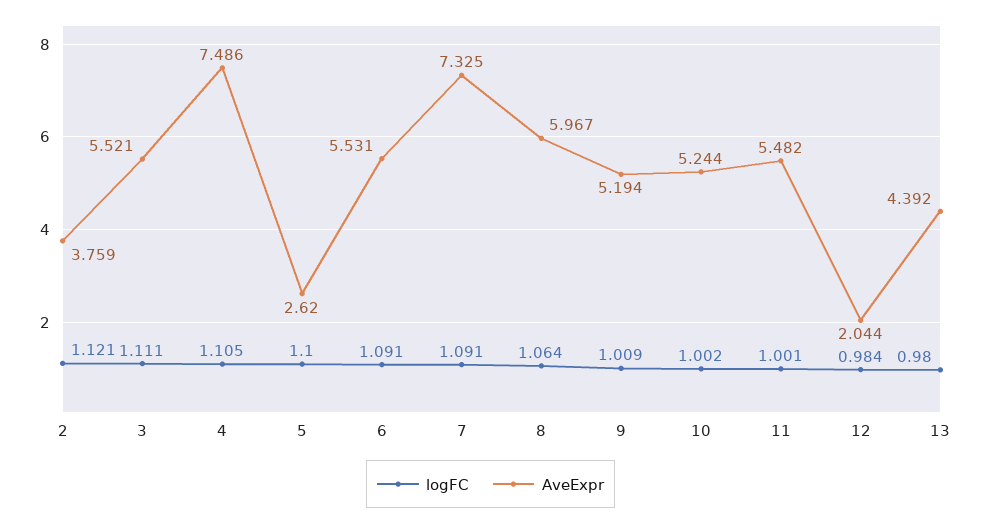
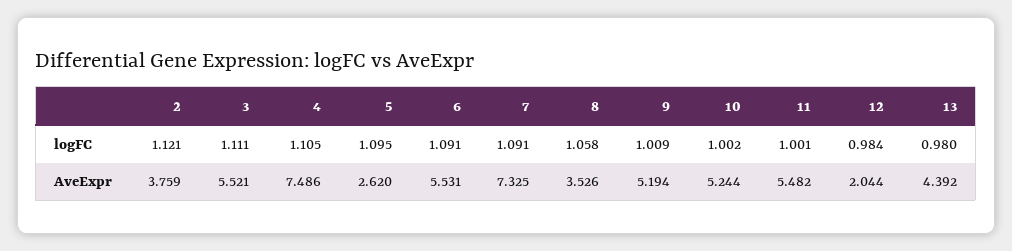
  {
    "logFC": {
      "2": 1.121,
      "3": 1.111,
      "4": 1.105,
-     "5": 1.1,
+     "5": 1.095,
      "6": 1.091,
      "7": 1.091,
-     "8": 1.064,
+     "8": 1.058,
      "9": 1.009,
      "10": 1.002,
      "11": 1.001,
      "12": 0.984,
      "13": 0.98
    },
    "AveExpr": {
      "2": 3.759,
      "3": 5.521,
      "4": 7.486,
      "5": 2.62,
      "6": 5.531,
      "7": 7.325,
-     "8": 5.967,
+     "8": 3.526,
      "9": 5.194,
      "10": 5.244,
      "11": 5.482,
      "12": 2.044,
      "13": 4.392
    }
  }

